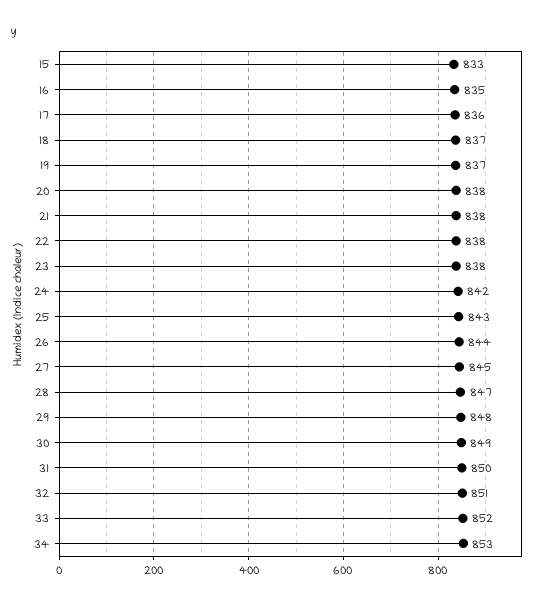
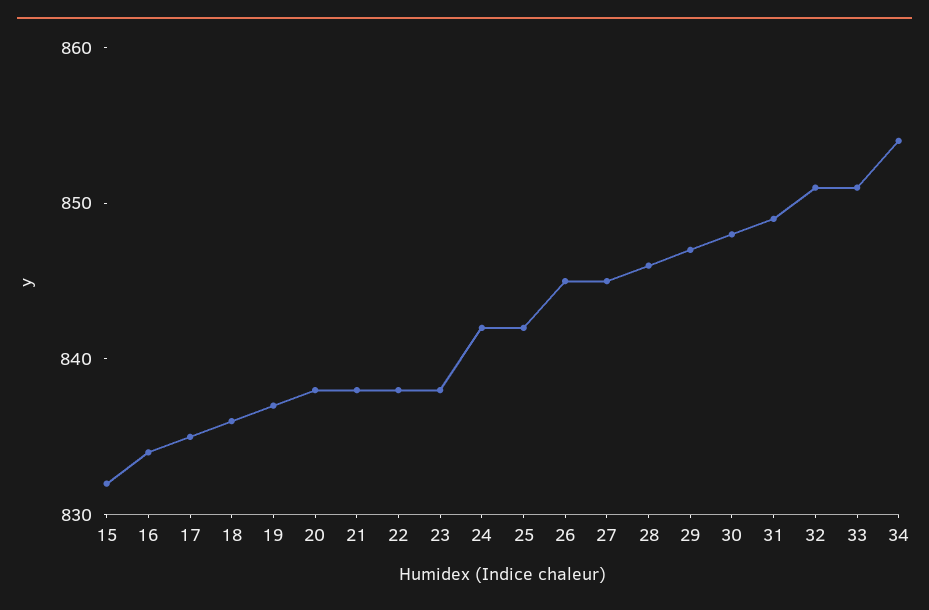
  {
-   "15": 833,
+   "15": 832,
-   "16": 835,
+   "16": 834,
-   "17": 836,
+   "17": 835,
-   "18": 837,
+   "18": 836,
    "19": 837,
    "20": 838,
    "21": 838,
    "22": 838,
    "23": 838,
    "24": 842,
-   "25": 843,
+   "25": 842,
-   "26": 844,
+   "26": 845,
    "27": 845,
-   "28": 847,
+   "28": 846,
-   "29": 848,
+   "29": 847,
-   "30": 849,
+   "30": 848,
-   "31": 850,
+   "31": 849,
    "32": 851,
-   "33": 852,
+   "33": 851,
-   "34": 853
+   "34": 854
  }

